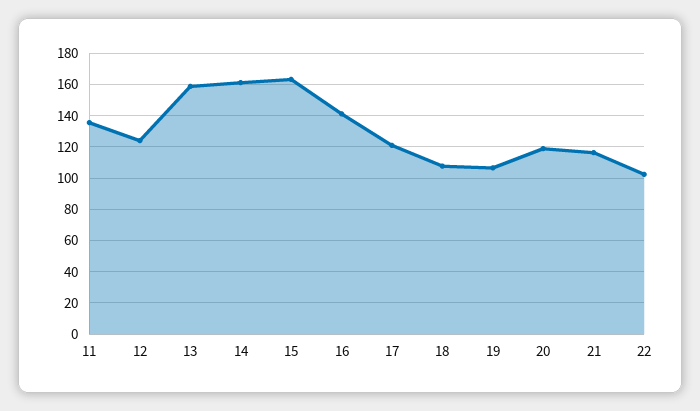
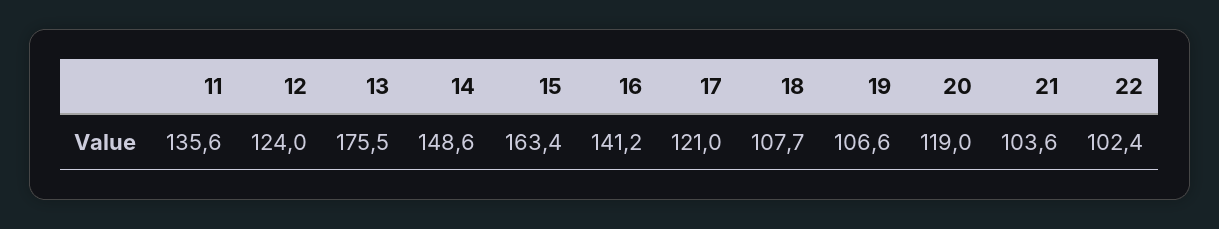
  {
    "11": 135.6,
    "12": 124,
-   "13": 160,
+   "13": 175.5,
-   "14": 160,
+   "14": 148.6,
    "15": 163.4,
    "16": 141.2,
    "17": 121,
    "18": 107.7,
    "19": 106.6,
    "20": 119,
-   "21": 115,
+   "21": 103.6,
    "22": 102.4
  }

